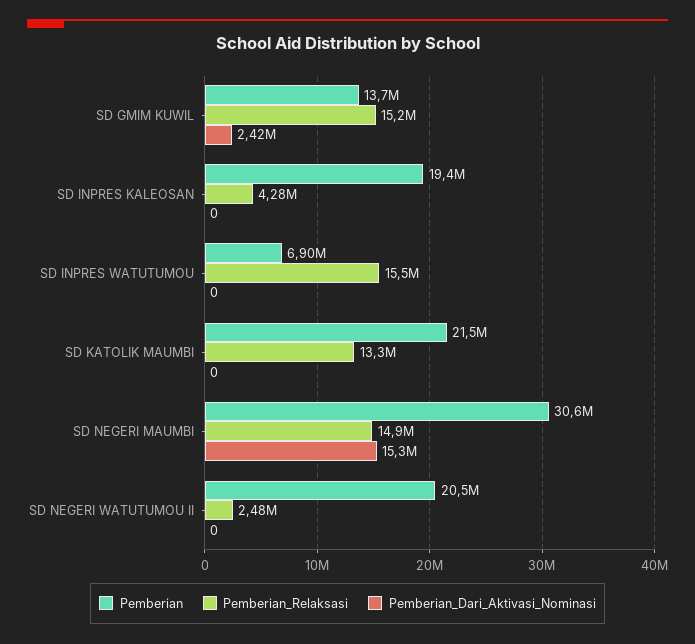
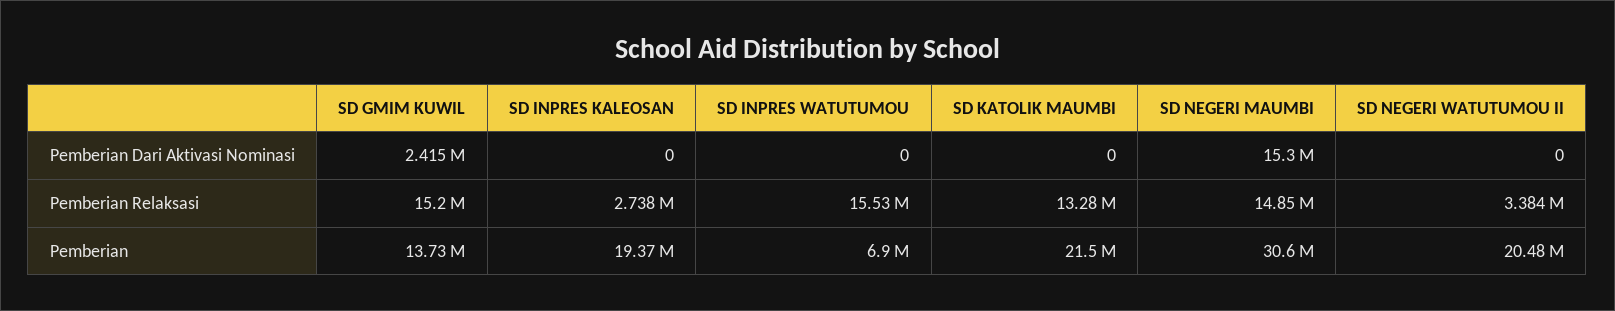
  {
    "Pemberian": {
      "SD GMIM KUWIL": 13730000,
      "SD INPRES KALEOSAN": 19370000,
      "SD INPRES WATUTUMOU": 6900000,
      "SD KATOLIK MAUMBI": 21500000,
      "SD NEGERI MAUMBI": 30600000,
      "SD NEGERI WATUTUMOU II": 20480000
    },
    "Pemberian_Relaksasi": {
      "SD GMIM KUWIL": 15200000,
-     "SD INPRES KALEOSAN": 4280000,
+     "SD INPRES KALEOSAN": 2738000,
      "SD INPRES WATUTUMOU": 15530000,
      "SD KATOLIK MAUMBI": 13280000,
      "SD NEGERI MAUMBI": 14850000,
-     "SD NEGERI WATUTUMOU II": 2480000
+     "SD NEGERI WATUTUMOU II": 3384000
    },
    "Pemberian_Dari_Aktivasi_Nominasi": {
      "SD GMIM KUWIL": 2415000,
      "SD INPRES KALEOSAN": 0,
      "SD INPRES WATUTUMOU": 0,
      "SD KATOLIK MAUMBI": 0,
      "SD NEGERI MAUMBI": 15300000,
      "SD NEGERI WATUTUMOU II": 0
    }
  }

